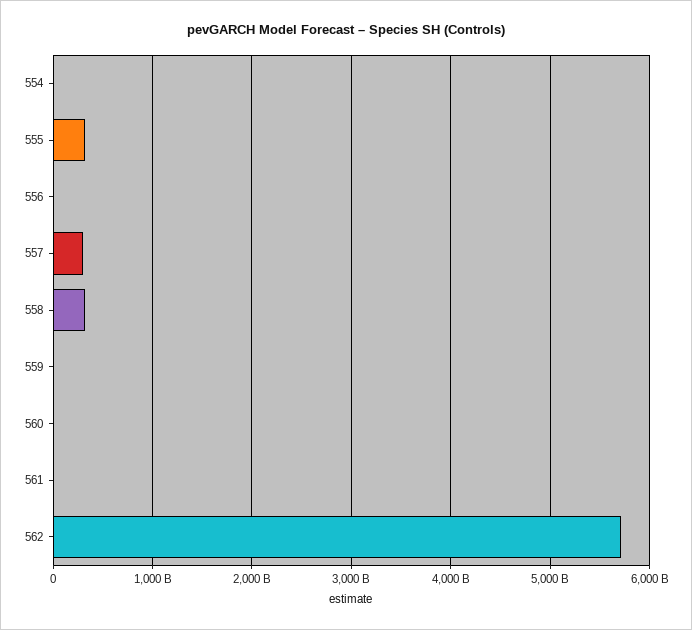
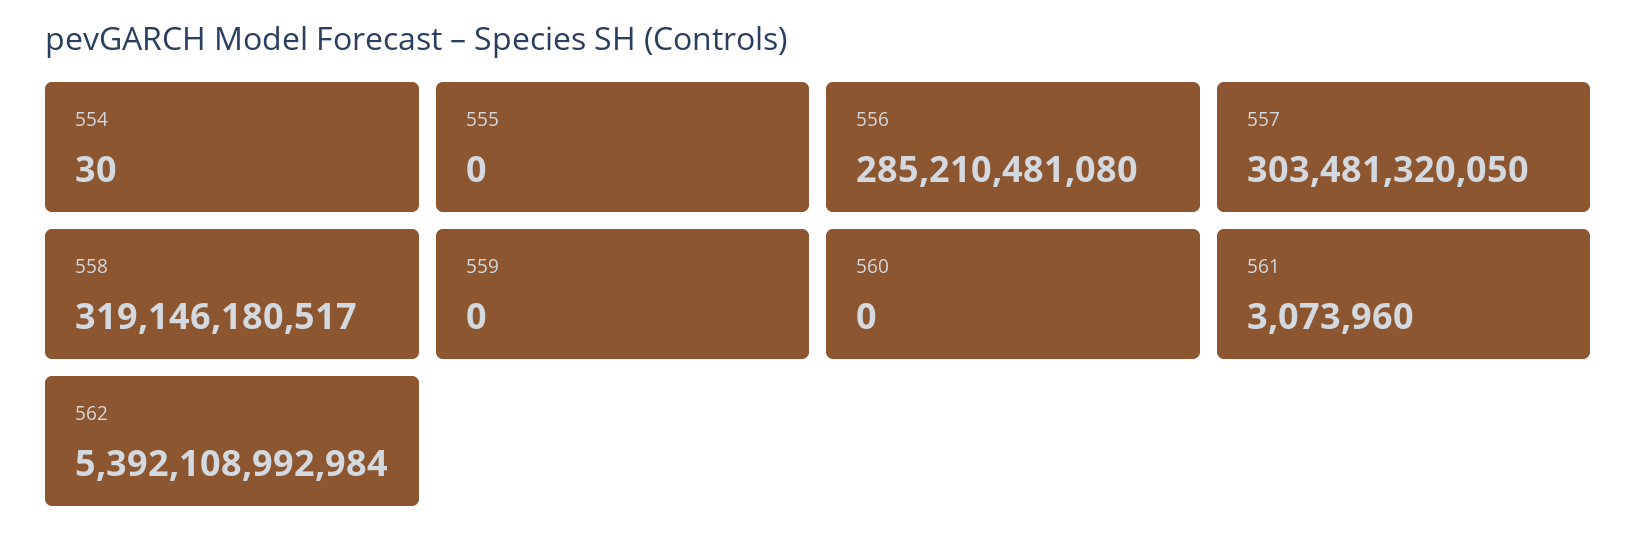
  {
    "554": 30,
-   "555": 300000000000,
+   "555": 0,
-   "556": 0,
+   "556": 285210481080,
    "557": 303481320050,
    "558": 319146180517,
    "559": 0,
    "560": 0,
    "561": 3073960,
-   "562": 5700000000000
+   "562": 5392108992984
  }

